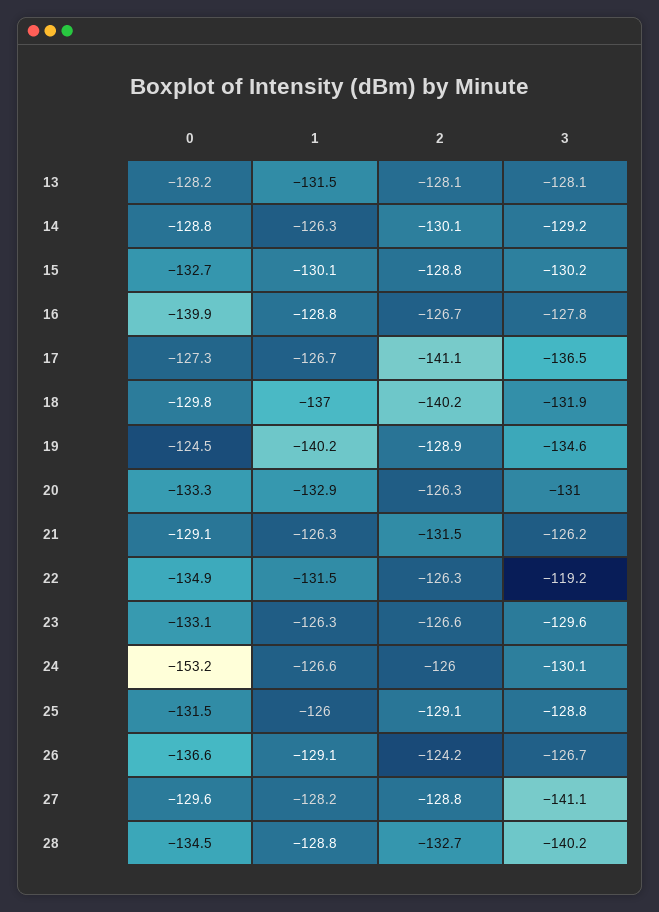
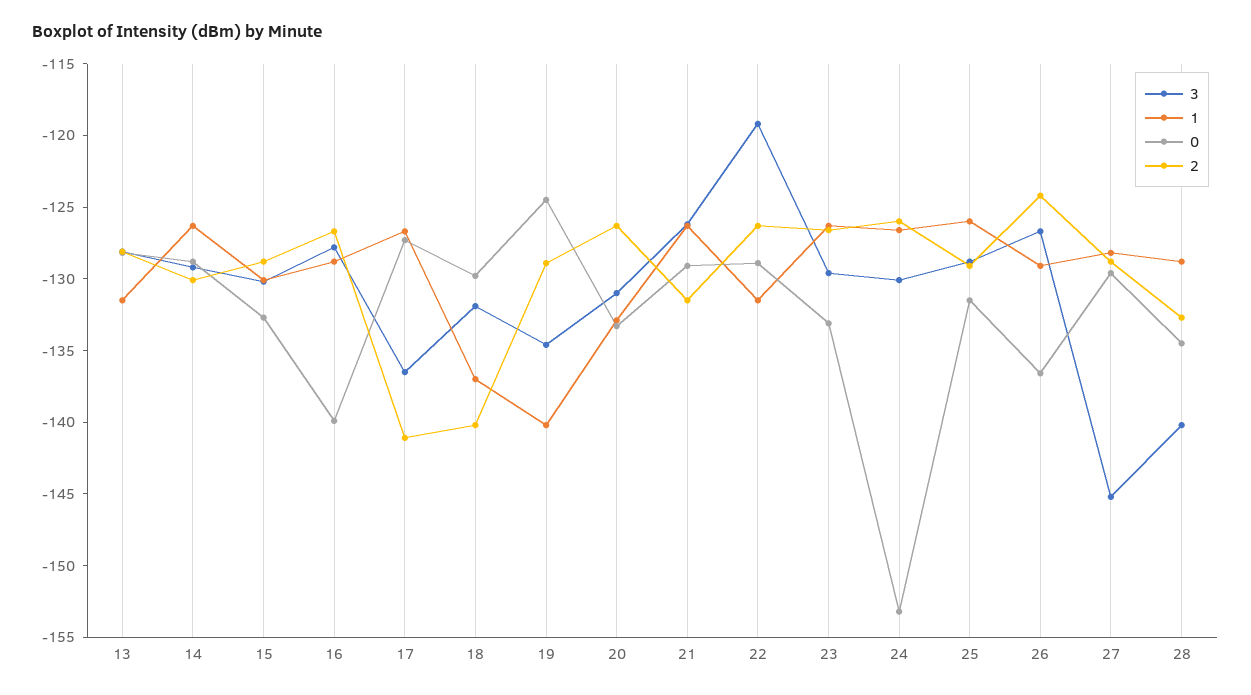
  {
    "0": {
      "13": -128.2,
      "14": -128.8,
      "15": -132.7,
      "16": -139.9,
      "17": -127.3,
      "18": -129.8,
      "19": -124.5,
      "20": -133.3,
      "21": -129.1,
-     "22": -134.9,
+     "22": -129,
      "23": -133.1,
      "24": -153.2,
      "25": -131.5,
      "26": -136.6,
      "27": -129.6,
      "28": -134.5
    },
    "1": {
      "13": -131.5,
      "14": -126.3,
      "15": -130.1,
      "16": -128.8,
      "17": -126.7,
      "18": -137,
      "19": -140.2,
      "20": -132.9,
      "21": -126.3,
      "22": -131.5,
      "23": -126.3,
      "24": -126.6,
      "25": -126,
      "26": -129.1,
      "27": -128.2,
      "28": -128.8
    },
    "2": {
      "13": -128.1,
      "14": -130.1,
      "15": -128.8,
      "16": -126.7,
      "17": -141.1,
      "18": -140.2,
      "19": -128.9,
      "20": -126.3,
      "21": -131.5,
      "22": -126.3,
      "23": -126.6,
      "24": -126,
      "25": -129.1,
      "26": -124.2,
      "27": -128.8,
      "28": -132.7
    },
    "3": {
      "13": -128.1,
      "14": -129.2,
      "15": -130.2,
      "16": -127.8,
      "17": -136.5,
      "18": -131.9,
      "19": -134.6,
      "20": -131,
      "21": -126.2,
      "22": -119.2,
      "23": -129.6,
      "24": -130.1,
      "25": -128.8,
      "26": -126.7,
-     "27": -141.1,
+     "27": -145,
      "28": -140.2
    }
  }

